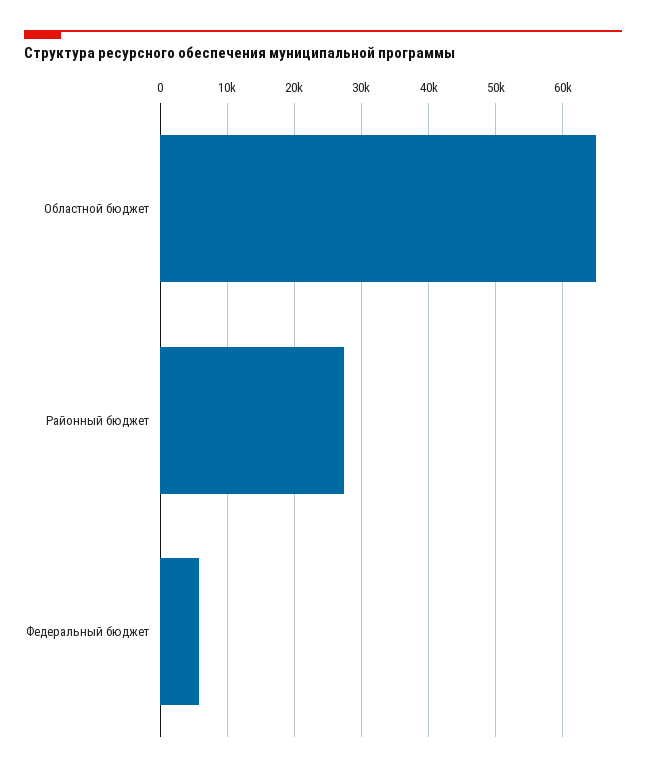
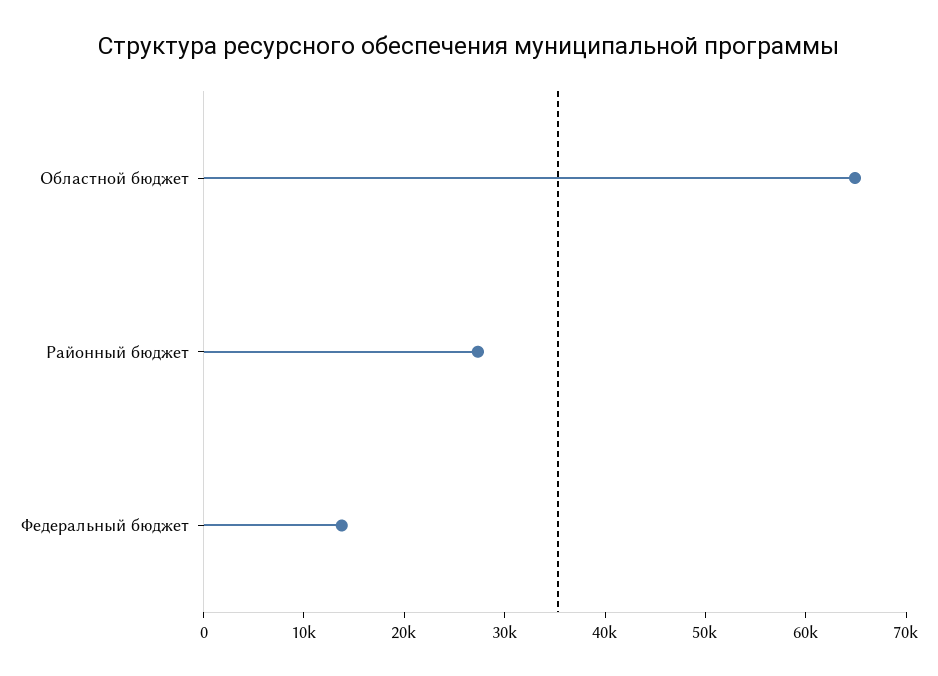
  {
    "Областной бюджет": 65000,
    "Районный бюджет": 27000,
-   "Федеральный бюджет": 6000
+   "Федеральный бюджет": 14000
  }

